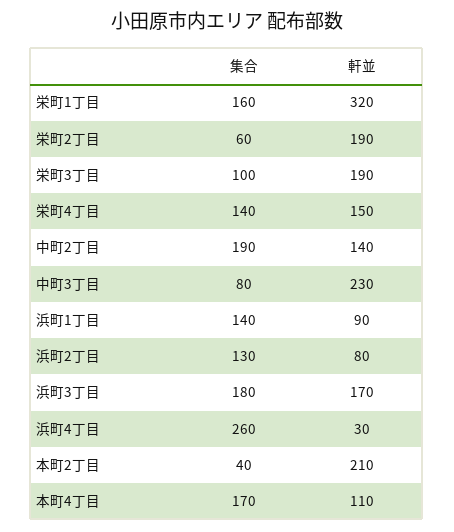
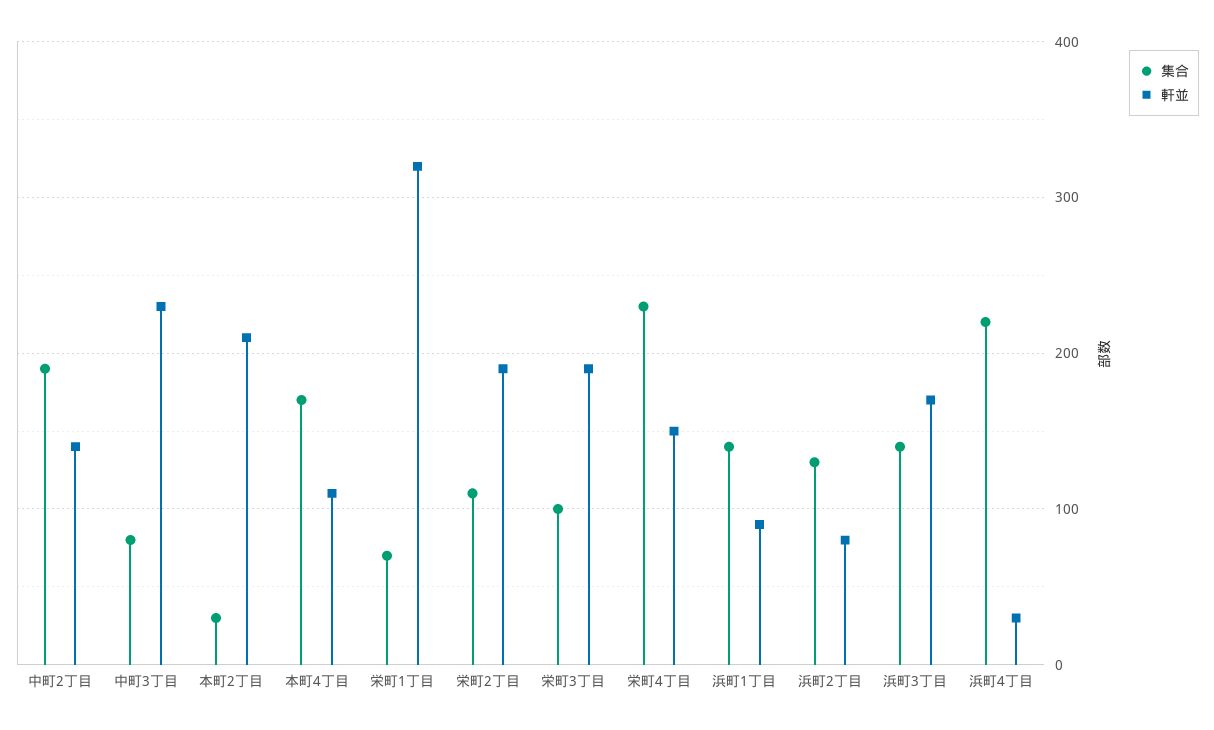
  {
    "集合": {
-     "栄町1丁目": 160,
+     "栄町1丁目": 70,
-     "栄町2丁目": 60,
+     "栄町2丁目": 110,
      "栄町3丁目": 100,
-     "栄町4丁目": 140,
+     "栄町4丁目": 230,
      "中町2丁目": 190,
      "中町3丁目": 80,
      "浜町1丁目": 140,
      "浜町2丁目": 130,
-     "浜町3丁目": 180,
+     "浜町3丁目": 140,
-     "浜町4丁目": 260,
+     "浜町4丁目": 220,
-     "本町2丁目": 40,
+     "本町2丁目": 30,
      "本町4丁目": 170
    },
    "軒並": {
      "栄町1丁目": 320,
      "栄町2丁目": 190,
      "栄町3丁目": 190,
      "栄町4丁目": 150,
      "中町2丁目": 140,
      "中町3丁目": 230,
      "浜町1丁目": 90,
      "浜町2丁目": 80,
      "浜町3丁目": 170,
      "浜町4丁目": 30,
      "本町2丁目": 210,
      "本町4丁目": 110
    }
  }

